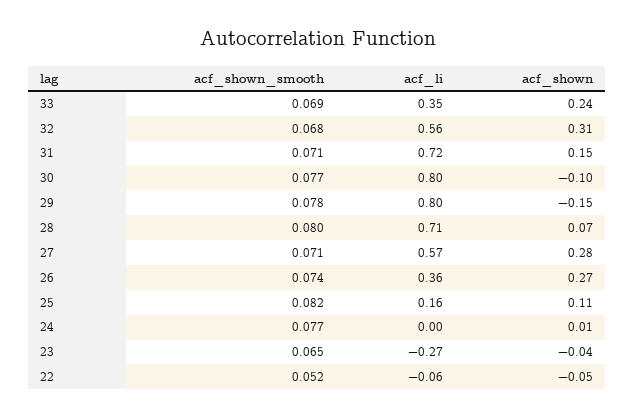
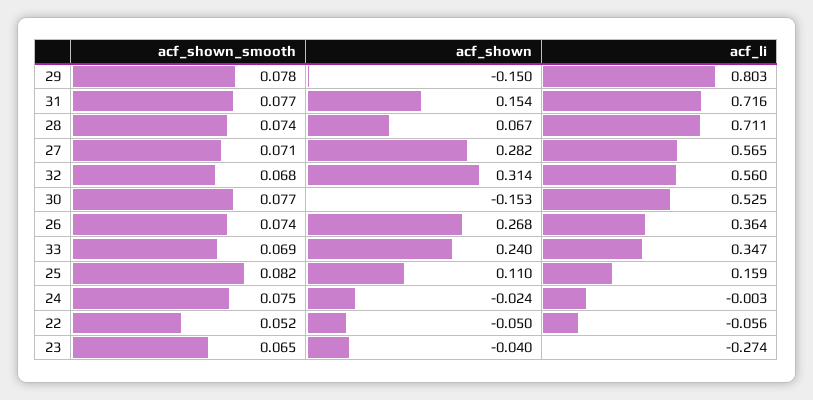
  {
    "acf_shown_smooth": {
      "33": 0.069,
      "32": 0.068,
-     "31": 0.071,
+     "31": 0.077,
      "30": 0.077,
      "29": 0.078,
-     "28": 0.08,
+     "28": 0.074,
      "27": 0.071,
      "26": 0.074,
      "25": 0.082,
-     "24": 0.077,
+     "24": 0.075,
      "23": 0.065,
      "22": 0.052
    },
    "acf_li": {
      "33": 0.347,
      "32": 0.56,
      "31": 0.716,
-     "30": 0.8,
+     "30": 0.525,
      "29": 0.803,
      "28": 0.711,
      "27": 0.565,
      "26": 0.364,
      "25": 0.159,
      "24": -0.003,
      "23": -0.274,
      "22": -0.056
    },
    "acf_shown": {
      "33": 0.24,
      "32": 0.314,
      "31": 0.154,
-     "30": -0.1,
+     "30": -0.153,
      "29": -0.15,
      "28": 0.067,
      "27": 0.282,
      "26": 0.268,
      "25": 0.11,
-     "24": 0.01,
+     "24": -0.024,
      "23": -0.04,
      "22": -0.05
    }
  }

